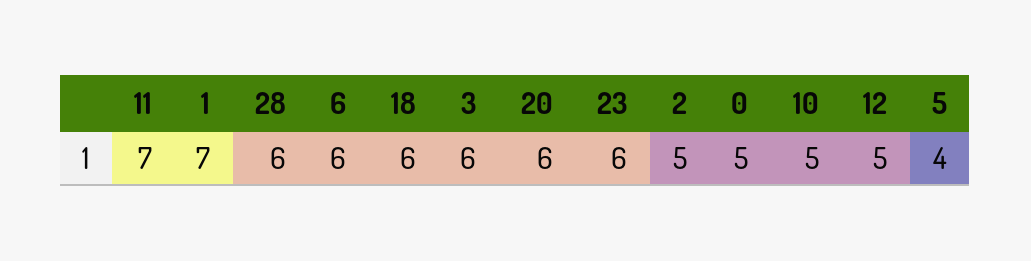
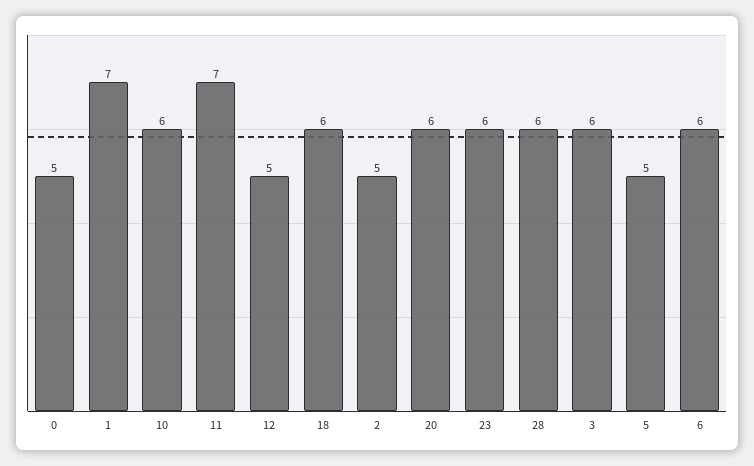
  {
    "11": 7,
    "1": 7,
    "28": 6,
    "6": 6,
    "18": 6,
    "3": 6,
    "20": 6,
    "23": 6,
    "2": 5,
    "0": 5,
-   "10": 5,
+   "10": 6,
    "12": 5,
-   "5": 4
+   "5": 5
  }

